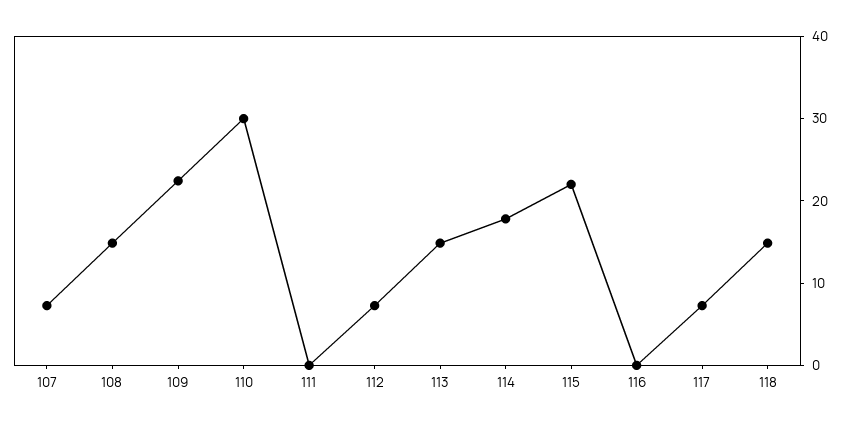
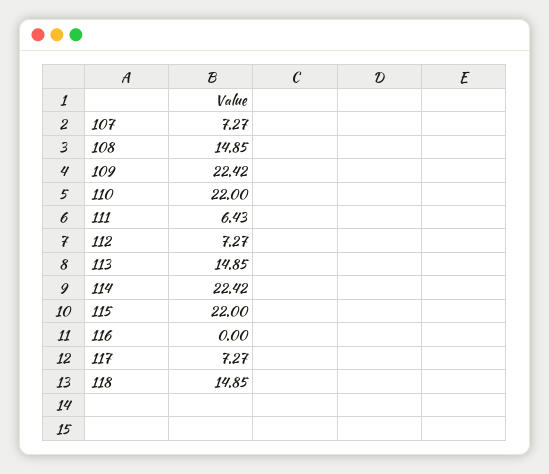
  {
    "107": 7.27,
    "108": 14.85,
    "109": 22.42,
-   "110": 30,
+   "110": 22,
-   "111": 0,
+   "111": 6.43,
    "112": 7.27,
    "113": 14.85,
-   "114": 18,
+   "114": 22.42,
    "115": 22,
    "116": 0,
    "117": 7.27,
    "118": 14.85
  }

